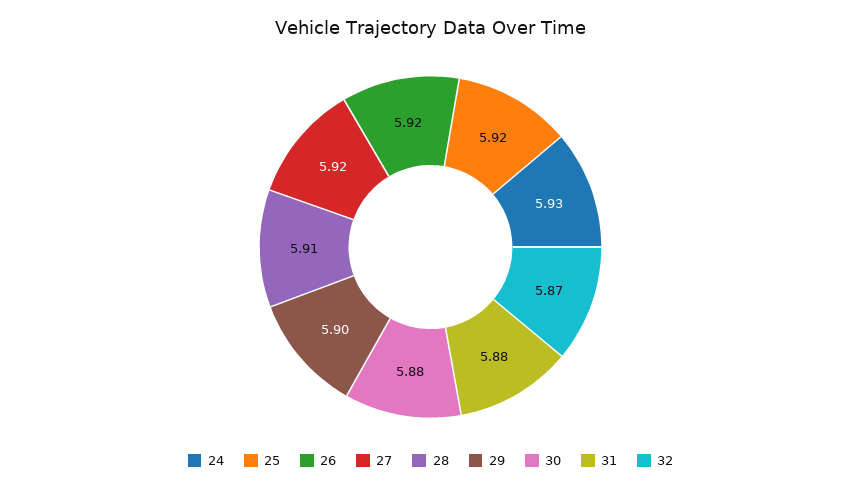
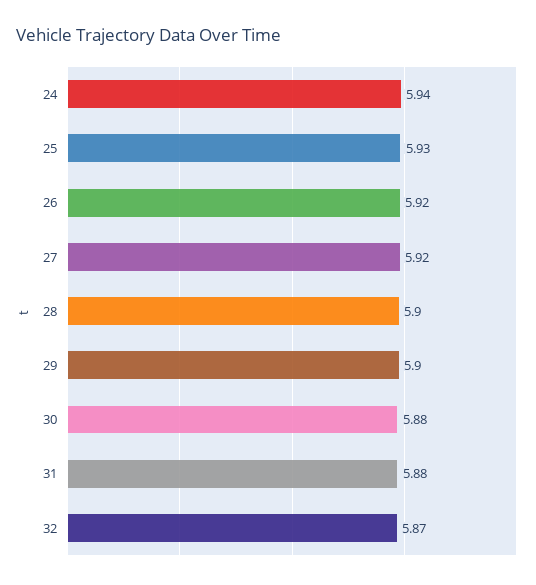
  {
-   "24": 5.93,
+   "24": 5.94,
-   "25": 5.92,
+   "25": 5.93,
    "26": 5.92,
    "27": 5.92,
-   "28": 5.91,
+   "28": 5.9,
    "29": 5.9,
    "30": 5.88,
    "31": 5.88,
    "32": 5.87
  }

